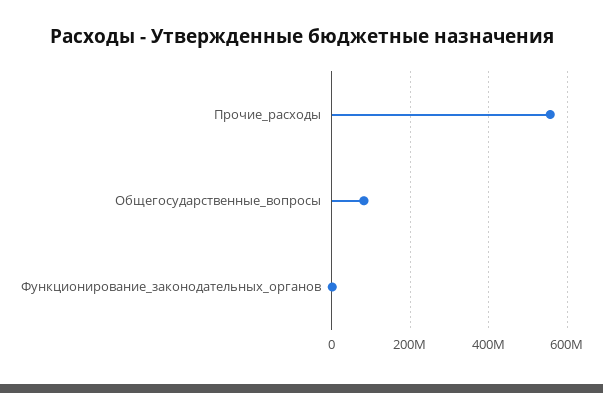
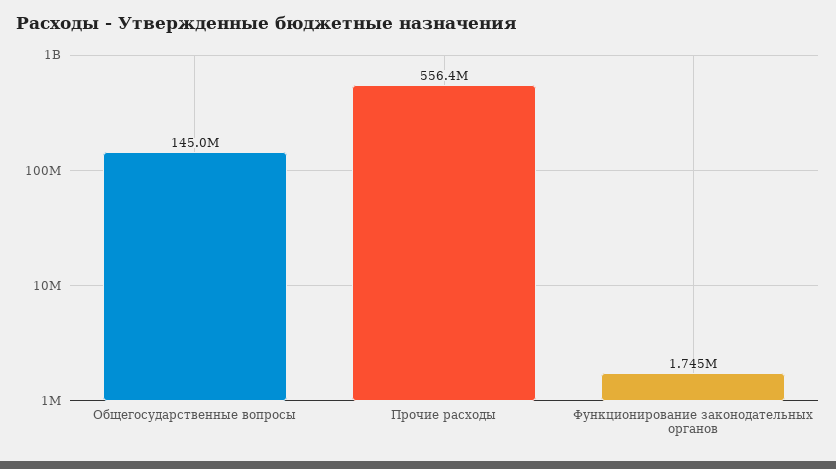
  {
    "Прочие_расходы": 556400000,
-   "Общегосударственные_вопросы": 80000000,
+   "Общегосударственные_вопросы": 145000000,
    "Функционирование_законодательных_органов": 1745000
  }

